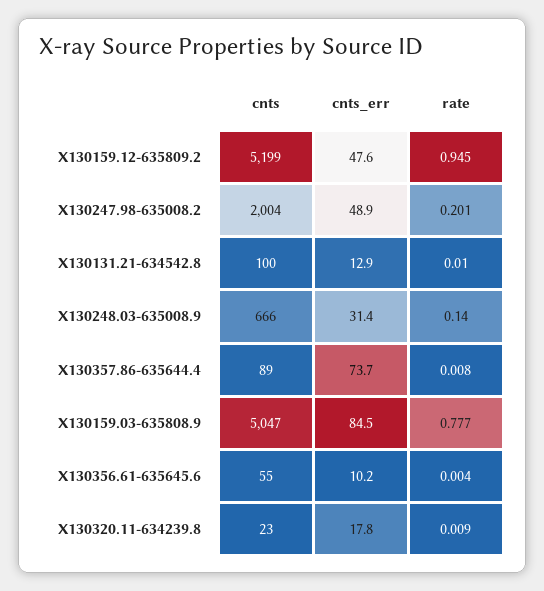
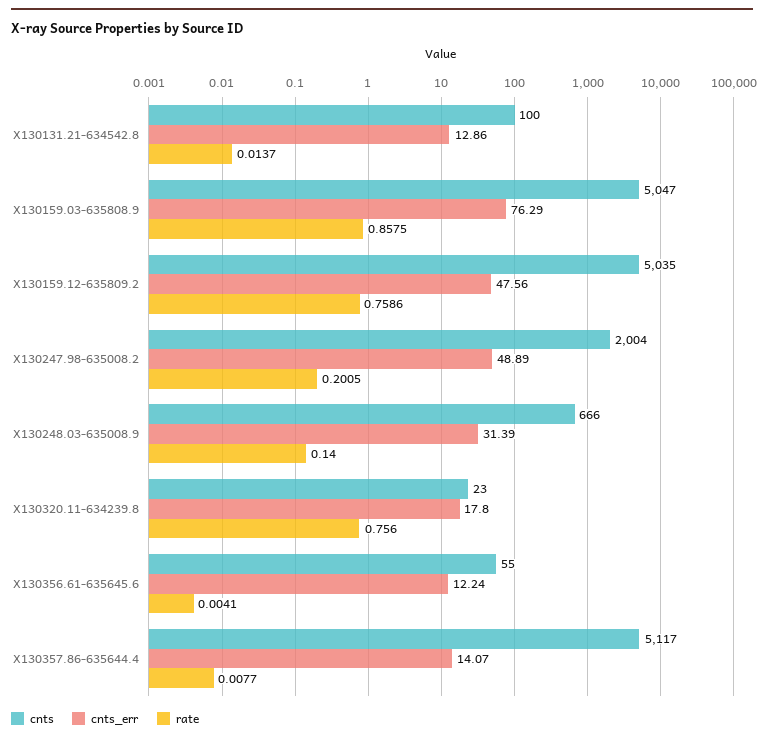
  {
    "cnts": {
-     "X130159.12-635809.2": 5199,
+     "X130159.12-635809.2": 5035,
      "X130247.98-635008.2": 2004,
      "X130131.21-634542.8": 100,
      "X130248.03-635008.9": 666,
-     "X130357.86-635644.4": 89,
+     "X130357.86-635644.4": 5117,
      "X130159.03-635808.9": 5047,
      "X130356.61-635645.6": 55,
      "X130320.11-634239.8": 23
    },
    "cnts_err": {
      "X130159.12-635809.2": 47.56,
      "X130247.98-635008.2": 48.89,
      "X130131.21-634542.8": 12.86,
      "X130248.03-635008.9": 31.39,
-     "X130357.86-635644.4": 73.7,
+     "X130357.86-635644.4": 14.07,
-     "X130159.03-635808.9": 84.5,
+     "X130159.03-635808.9": 76.29,
-     "X130356.61-635645.6": 10.2,
+     "X130356.61-635645.6": 12.24,
      "X130320.11-634239.8": 17.8
    },
    "rate": {
-     "X130159.12-635809.2": 0.945,
+     "X130159.12-635809.2": 0.7586,
      "X130247.98-635008.2": 0.2005,
-     "X130131.21-634542.8": 0.01,
+     "X130131.21-634542.8": 0.0137,
      "X130248.03-635008.9": 0.14,
      "X130357.86-635644.4": 0.0077,
-     "X130159.03-635808.9": 0.777,
+     "X130159.03-635808.9": 0.8575,
      "X130356.61-635645.6": 0.0041,
-     "X130320.11-634239.8": 0.009
+     "X130320.11-634239.8": 0.756
    }
  }

